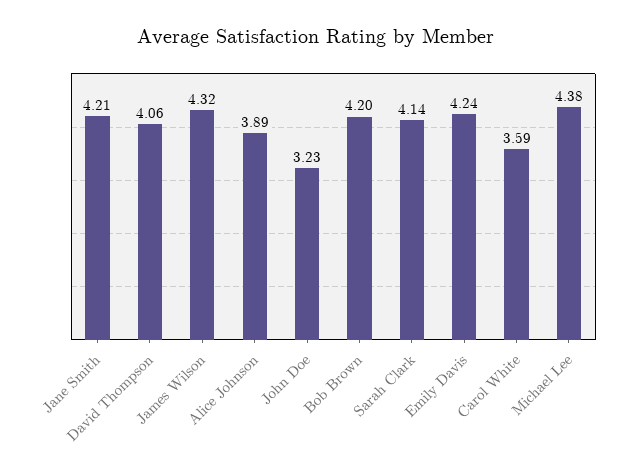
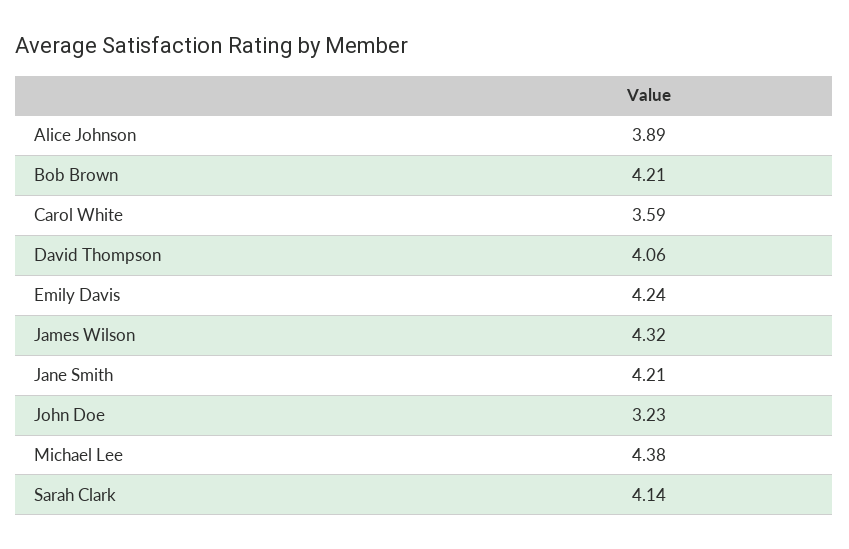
  {
    "Jane Smith": 4.21,
    "David Thompson": 4.06,
    "James Wilson": 4.32,
    "Alice Johnson": 3.89,
    "John Doe": 3.23,
-   "Bob Brown": 4.2,
+   "Bob Brown": 4.21,
    "Sarah Clark": 4.14,
    "Emily Davis": 4.24,
    "Carol White": 3.59,
    "Michael Lee": 4.38
  }

